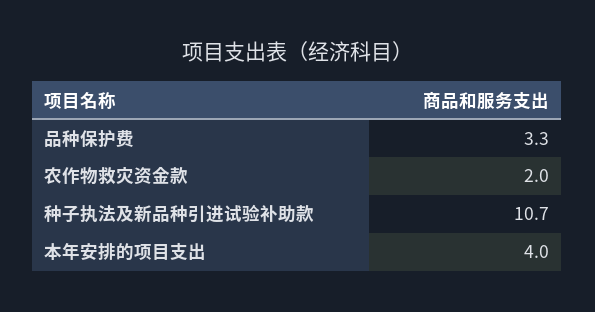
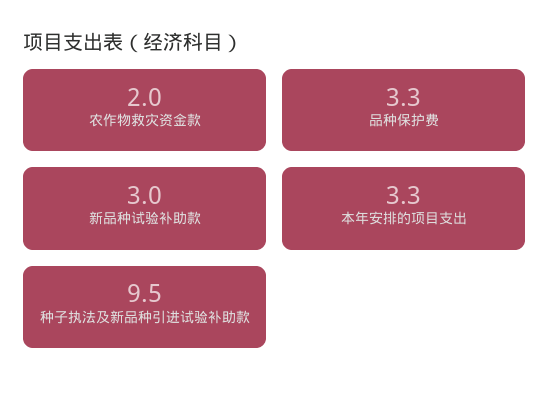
  {
    "品种保护费": 3.3,
    "农作物救灾资金款": 2,
-   "种子执法及新品种引进试验补助款": 10.7,
+   "种子执法及新品种引进试验补助款": 9.5,
-   "本年安排的项目支出": 4
+   "本年安排的项目支出": 3.3,
+   "新品种试验补助款": 3
  }

